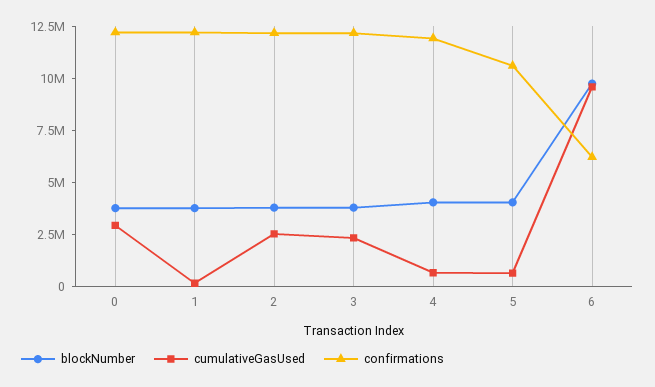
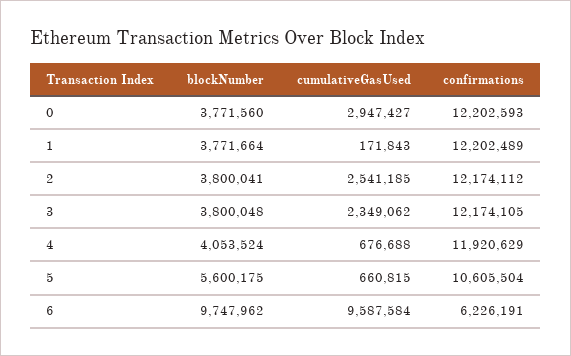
  {
    "blockNumber": {
      "0": 3771560,
      "1": 3771664,
      "2": 3800041,
      "3": 3800048,
      "4": 4053524,
-     "5": 4000000,
+     "5": 5600175,
      "6": 9747962
    },
    "cumulativeGasUsed": {
      "0": 2947427,
      "1": 171843,
      "2": 2541185,
      "3": 2349062,
      "4": 676688,
      "5": 660815,
      "6": 9587584
    },
    "confirmations": {
      "0": 12202593,
      "1": 12202489,
      "2": 12174112,
      "3": 12174105,
      "4": 11920629,
      "5": 10605504,
      "6": 6226191
    }
  }

